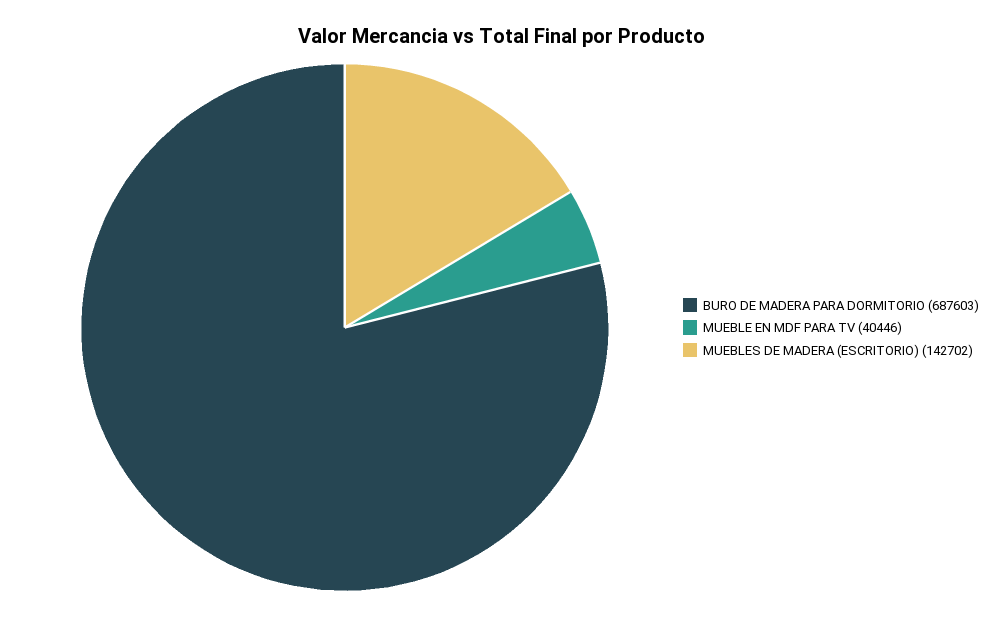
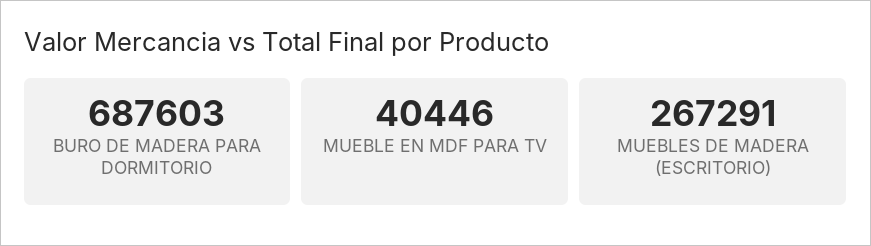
  {
    "BURO DE MADERA PARA DORMITORIO": 687603,
    "MUEBLE EN MDF PARA TV": 40446,
-   "MUEBLES DE MADERA (ESCRITORIO)": 142702
+   "MUEBLES DE MADERA (ESCRITORIO)": 267291
  }

